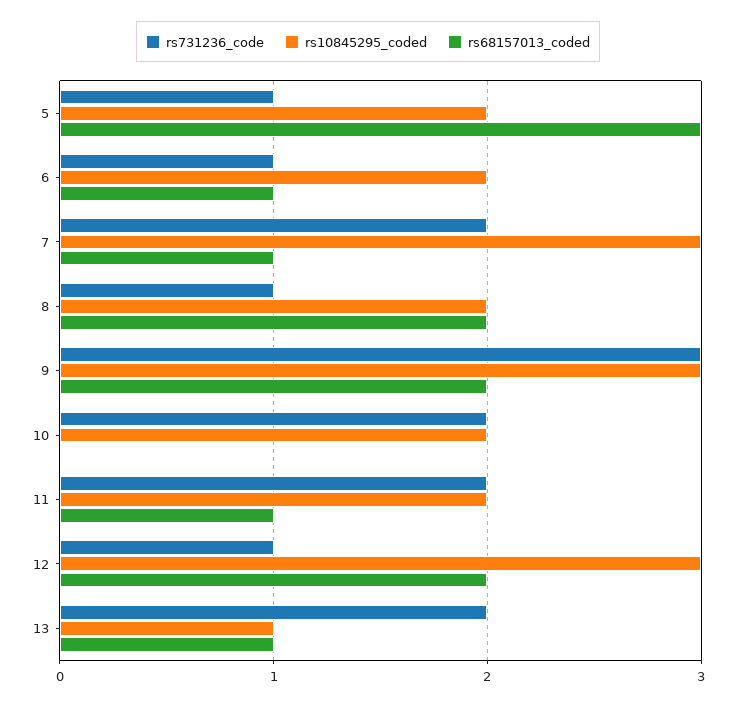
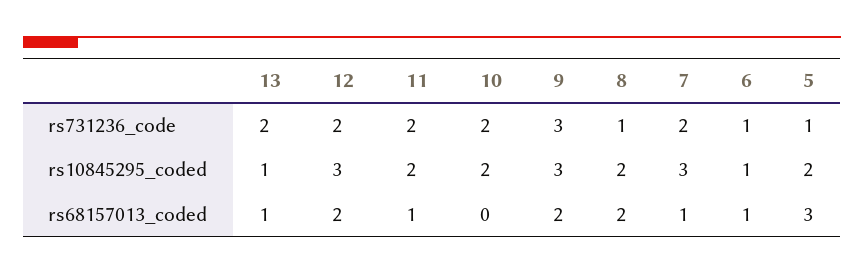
  {
    "rs731236_code": {
      "5": 1,
      "6": 1,
      "7": 2,
      "8": 1,
      "9": 3,
      "10": 2,
      "11": 2,
-     "12": 1,
+     "12": 2,
      "13": 2
    },
    "rs10845295_coded": {
      "5": 2,
-     "6": 2,
+     "6": 1,
      "7": 3,
      "8": 2,
      "9": 3,
      "10": 2,
      "11": 2,
      "12": 3,
      "13": 1
    },
    "rs68157013_coded": {
      "5": 3,
      "6": 1,
      "7": 1,
      "8": 2,
      "9": 2,
      "10": 0,
      "11": 1,
      "12": 2,
      "13": 1
    }
  }

